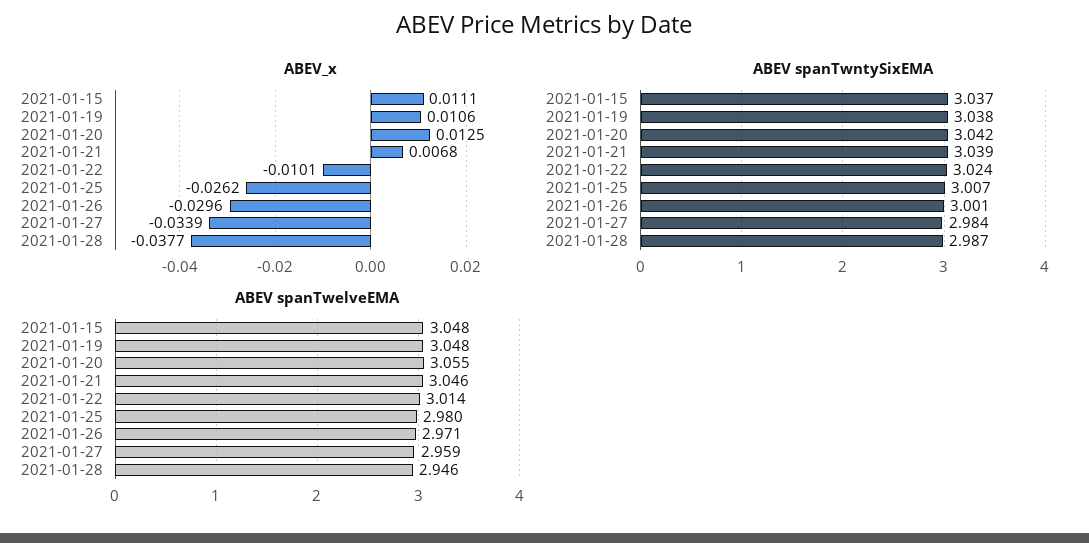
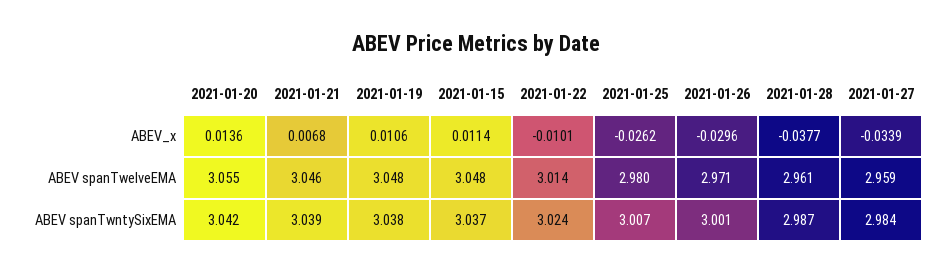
  {
    "ABEV_x": {
-     "2021-01-15": 0.0111,
+     "2021-01-15": 0.0114,
      "2021-01-19": 0.0106,
-     "2021-01-20": 0.0125,
+     "2021-01-20": 0.0136,
      "2021-01-21": 0.0068,
      "2021-01-22": -0.0101,
      "2021-01-25": -0.0262,
      "2021-01-26": -0.0296,
      "2021-01-27": -0.0339,
      "2021-01-28": -0.0377
    },
    "ABEV spanTwntySixEMA": {
      "2021-01-15": 3.037,
      "2021-01-19": 3.038,
      "2021-01-20": 3.042,
      "2021-01-21": 3.039,
      "2021-01-22": 3.024,
      "2021-01-25": 3.007,
      "2021-01-26": 3.001,
      "2021-01-27": 2.984,
      "2021-01-28": 2.987
    },
    "ABEV spanTwelveEMA": {
      "2021-01-15": 3.048,
      "2021-01-19": 3.048,
      "2021-01-20": 3.055,
      "2021-01-21": 3.046,
      "2021-01-22": 3.014,
      "2021-01-25": 2.98,
      "2021-01-26": 2.971,
      "2021-01-27": 2.959,
-     "2021-01-28": 2.946
+     "2021-01-28": 2.961
    }
  }

